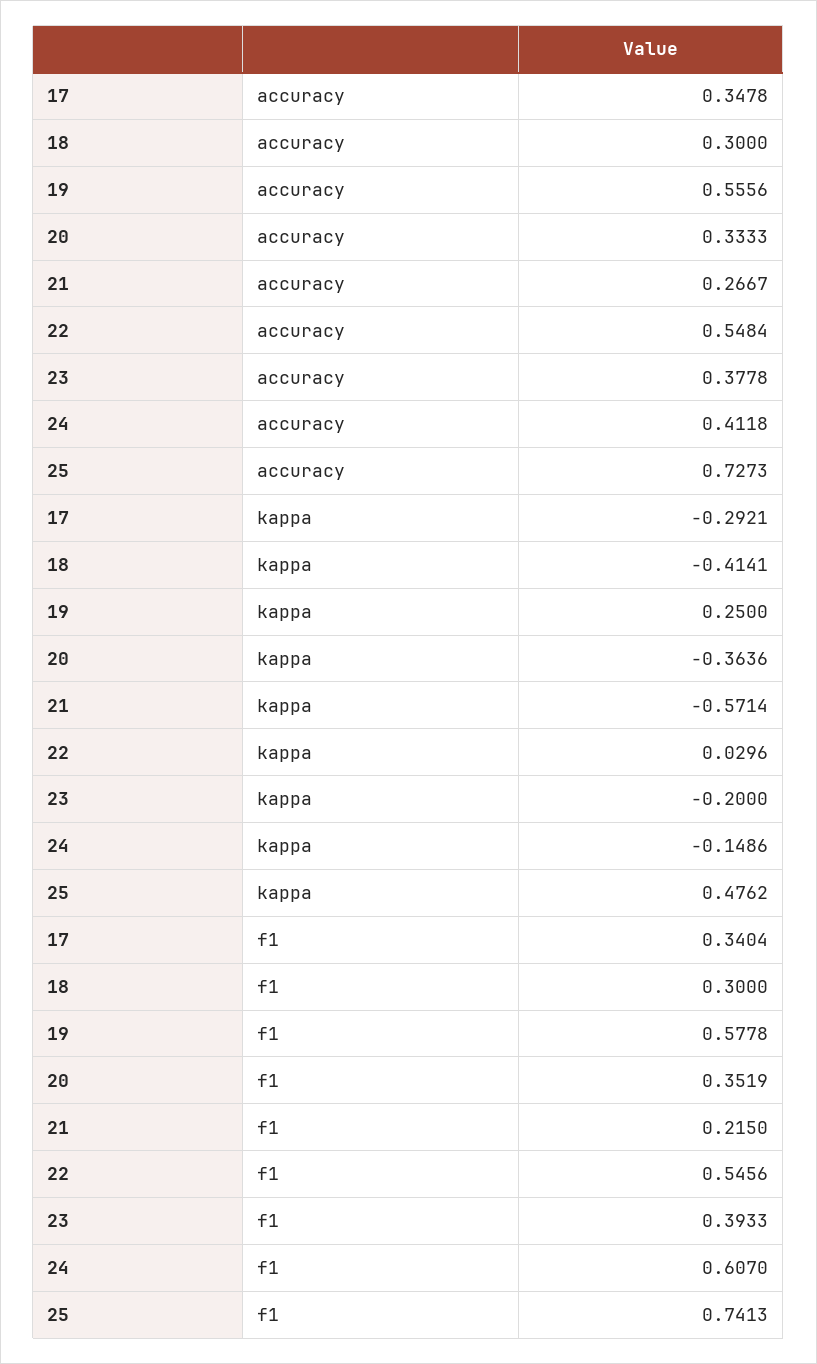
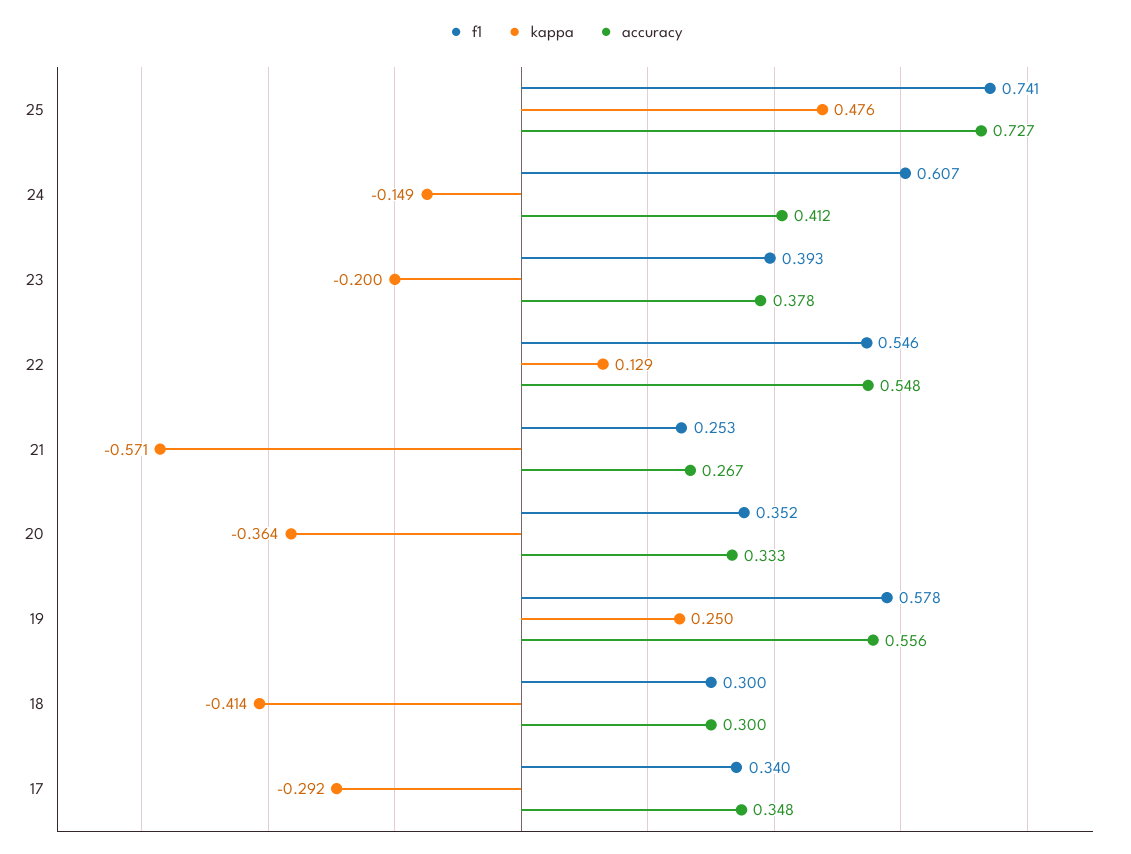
  {
    "accuracy": {
      "17": 0.3478,
      "18": 0.3,
      "19": 0.5556,
      "20": 0.3333,
      "21": 0.2667,
      "22": 0.5484,
      "23": 0.3778,
      "24": 0.4118,
      "25": 0.7273
    },
    "kappa": {
      "17": -0.2921,
      "18": -0.4141,
      "19": 0.25,
      "20": -0.3636,
      "21": -0.5714,
-     "22": 0.0296,
+     "22": 0.129,
      "23": -0.2,
      "24": -0.1486,
      "25": 0.4762
    },
    "f1": {
      "17": 0.3404,
      "18": 0.3,
      "19": 0.5778,
      "20": 0.3519,
-     "21": 0.215,
+     "21": 0.253,
      "22": 0.5456,
      "23": 0.3933,
      "24": 0.607,
      "25": 0.7413
    }
  }

